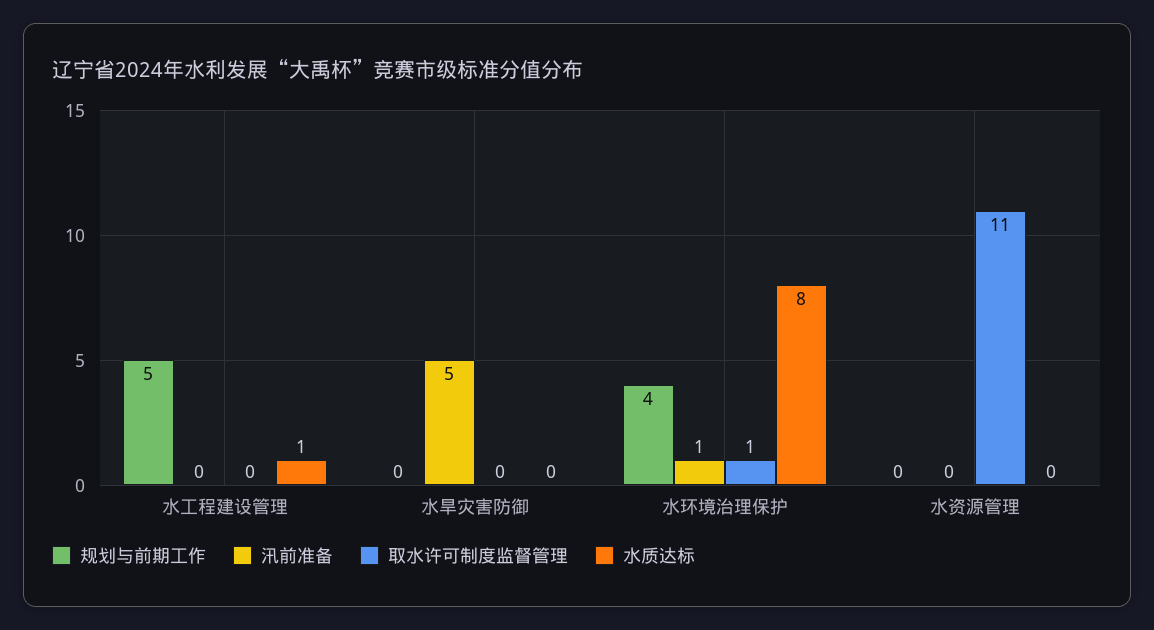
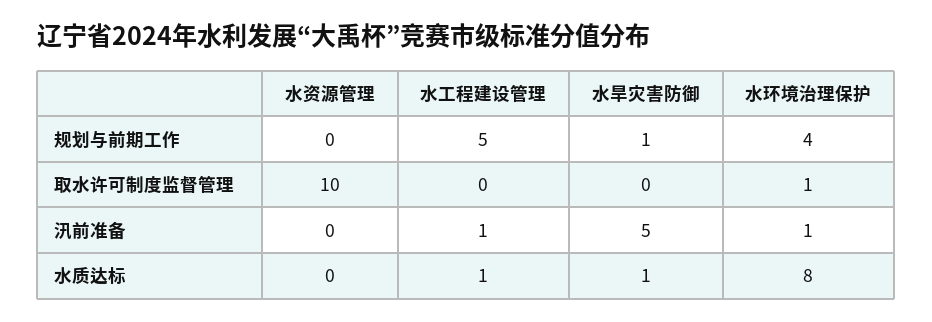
  {
    "规划与前期工作": {
      "水工程建设管理": 5,
-     "水旱灾害防御": 0,
+     "水旱灾害防御": 1,
      "水环境治理保护": 4,
      "水资源管理": 0
    },
    "汛前准备": {
-     "水工程建设管理": 0,
+     "水工程建设管理": 1,
      "水旱灾害防御": 5,
      "水环境治理保护": 1,
      "水资源管理": 0
    },
    "取水许可制度监督管理": {
      "水工程建设管理": 0,
      "水旱灾害防御": 0,
      "水环境治理保护": 1,
-     "水资源管理": 11
+     "水资源管理": 10
    },
    "水质达标": {
      "水工程建设管理": 1,
-     "水旱灾害防御": 0,
+     "水旱灾害防御": 1,
      "水环境治理保护": 8,
      "水资源管理": 0
    }
  }

